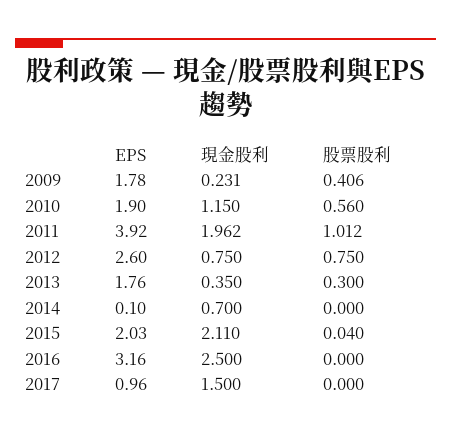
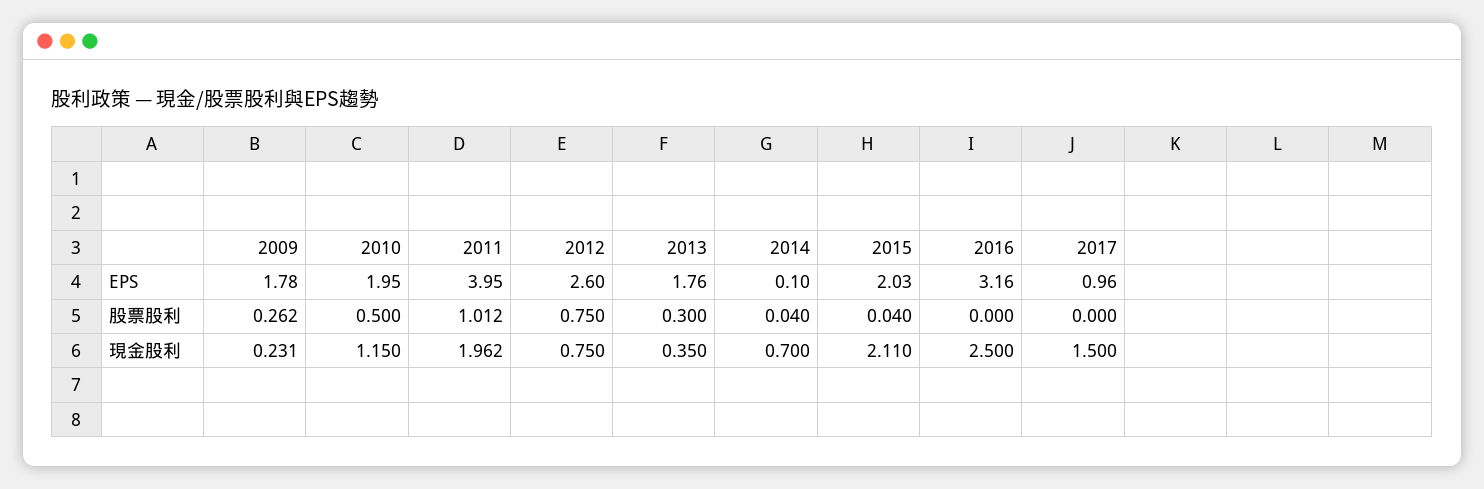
  {
    "EPS": {
      "2009": 1.78,
-     "2010": 1.9,
+     "2010": 1.95,
-     "2011": 3.92,
+     "2011": 3.95,
      "2012": 2.6,
      "2013": 1.76,
      "2014": 0.1,
      "2015": 2.03,
      "2016": 3.16,
      "2017": 0.96
    },
    "現金股利": {
      "2009": 0.231,
      "2010": 1.15,
      "2011": 1.962,
      "2012": 0.75,
      "2013": 0.35,
      "2014": 0.7,
      "2015": 2.11,
      "2016": 2.5,
      "2017": 1.5
    },
    "股票股利": {
-     "2009": 0.406,
+     "2009": 0.262,
-     "2010": 0.56,
+     "2010": 0.5,
      "2011": 1.012,
      "2012": 0.75,
      "2013": 0.3,
-     "2014": 0,
+     "2014": 0.04,
      "2015": 0.04,
      "2016": 0,
      "2017": 0
    }
  }

